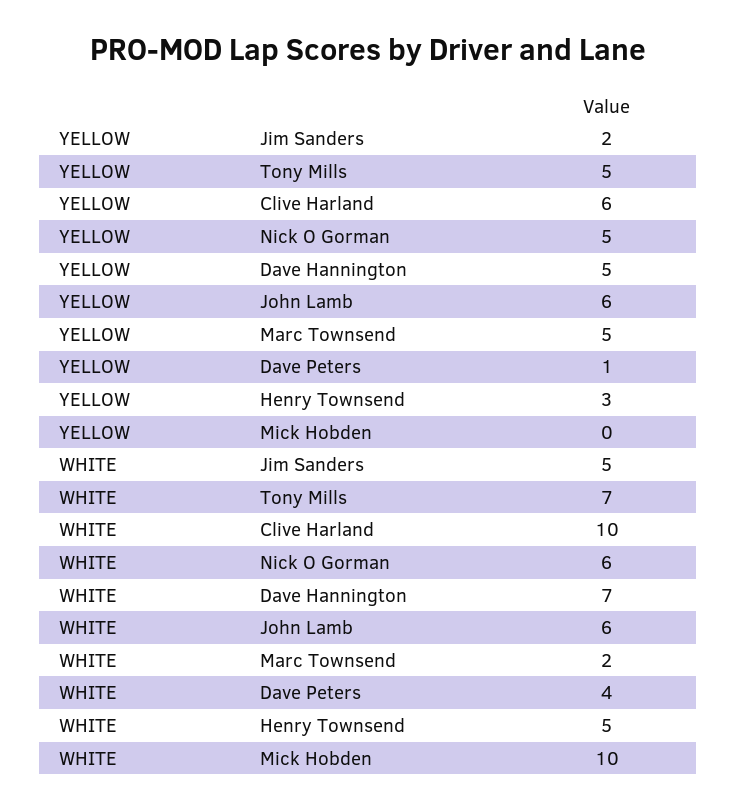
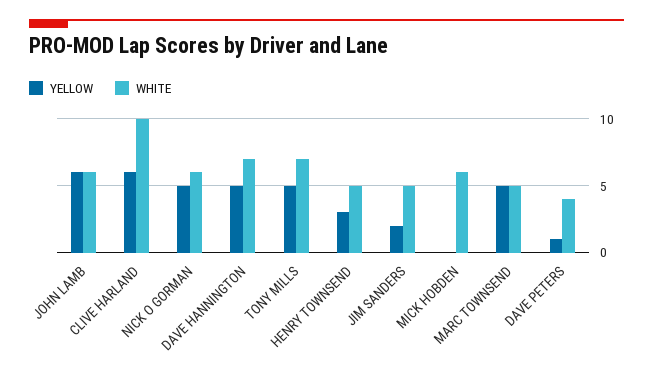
  {
    "YELLOW": {
      "Jim Sanders": 2,
      "Tony Mills": 5,
      "Clive Harland": 6,
      "Nick O Gorman": 5,
      "Dave Hannington": 5,
      "John Lamb": 6,
      "Marc Townsend": 5,
      "Dave Peters": 1,
      "Henry Townsend": 3,
      "Mick Hobden": 0
    },
    "WHITE": {
      "Jim Sanders": 5,
      "Tony Mills": 7,
      "Clive Harland": 10,
      "Nick O Gorman": 6,
      "Dave Hannington": 7,
      "John Lamb": 6,
-     "Marc Townsend": 2,
+     "Marc Townsend": 5,
      "Dave Peters": 4,
      "Henry Townsend": 5,
-     "Mick Hobden": 10
+     "Mick Hobden": 6
    }
  }

